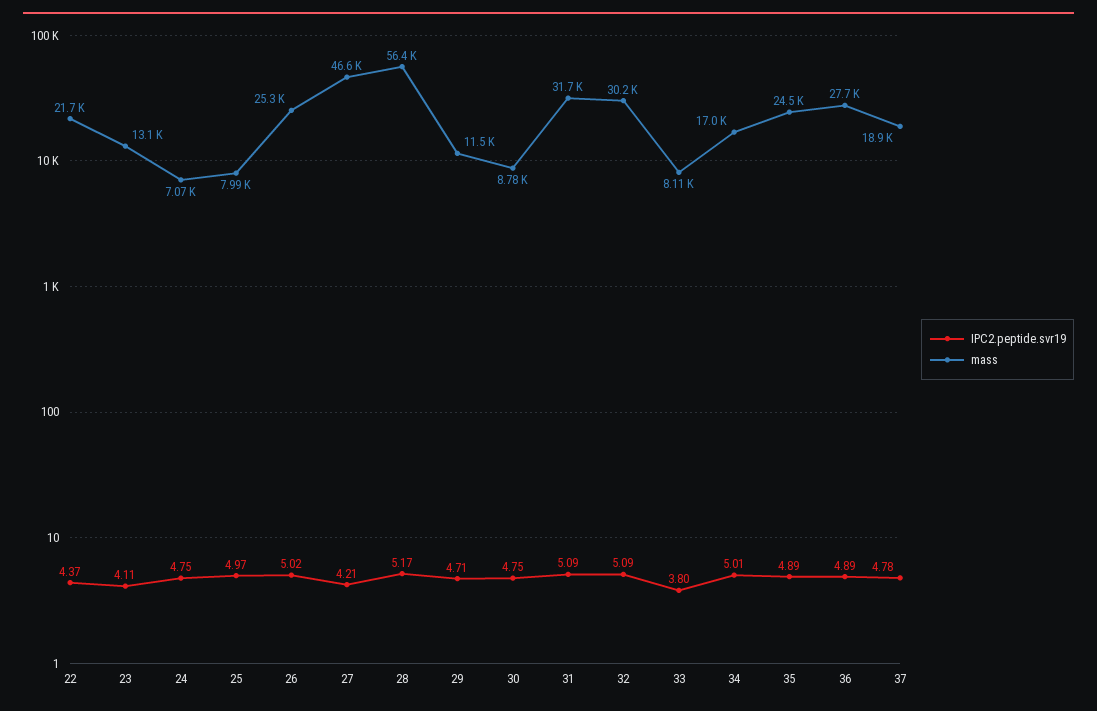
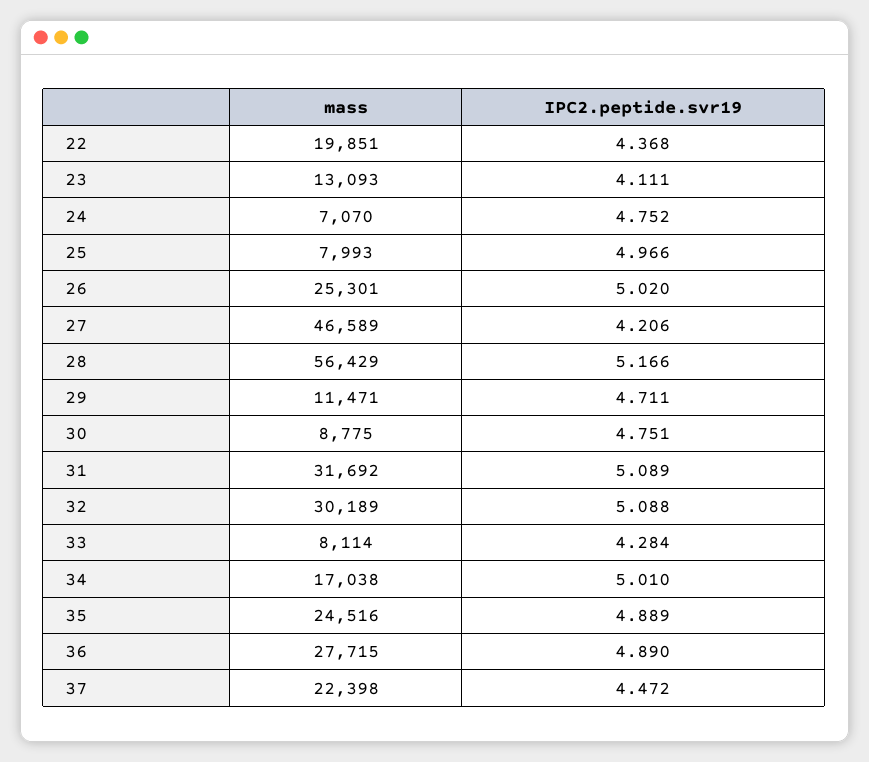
  {
    "IPC2.peptide.svr19": {
      "22": 4.368,
      "23": 4.111,
      "24": 4.752,
      "25": 4.966,
      "26": 5.02,
      "27": 4.206,
      "28": 5.166,
      "29": 4.711,
      "30": 4.751,
      "31": 5.089,
      "32": 5.088,
-     "33": 3.8,
+     "33": 4.284,
      "34": 5.01,
      "35": 4.889,
      "36": 4.89,
-     "37": 4.78
+     "37": 4.472
    },
    "mass": {
-     "22": 21700,
+     "22": 19851,
      "23": 13093,
      "24": 7070,
      "25": 7993,
      "26": 25301,
      "27": 46589,
      "28": 56429,
      "29": 11471,
      "30": 8775,
      "31": 31692,
      "32": 30189,
      "33": 8114,
      "34": 17038,
      "35": 24516,
      "36": 27715,
-     "37": 18900
+     "37": 22398
    }
  }

